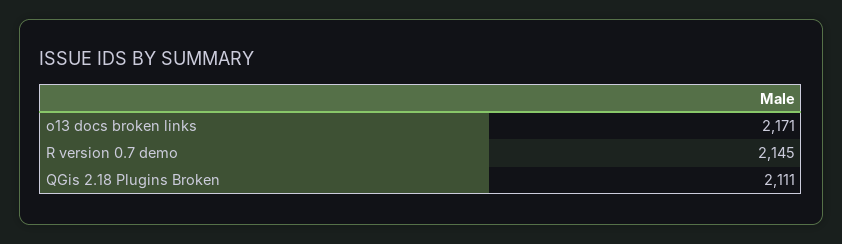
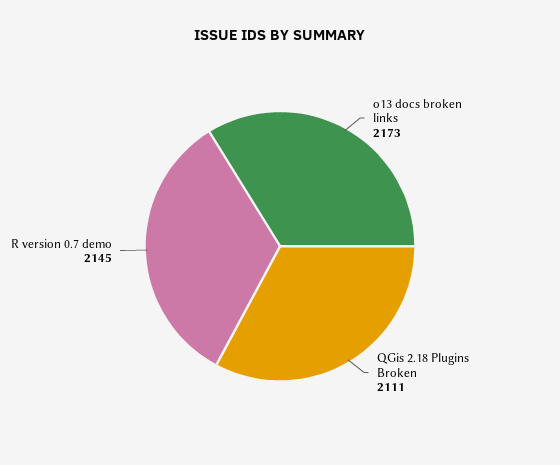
  {
-   "o13 docs broken links": 2171,
+   "o13 docs broken links": 2173,
    "R version 0.7 demo": 2145,
    "QGis 2.18 Plugins Broken": 2111
  }

